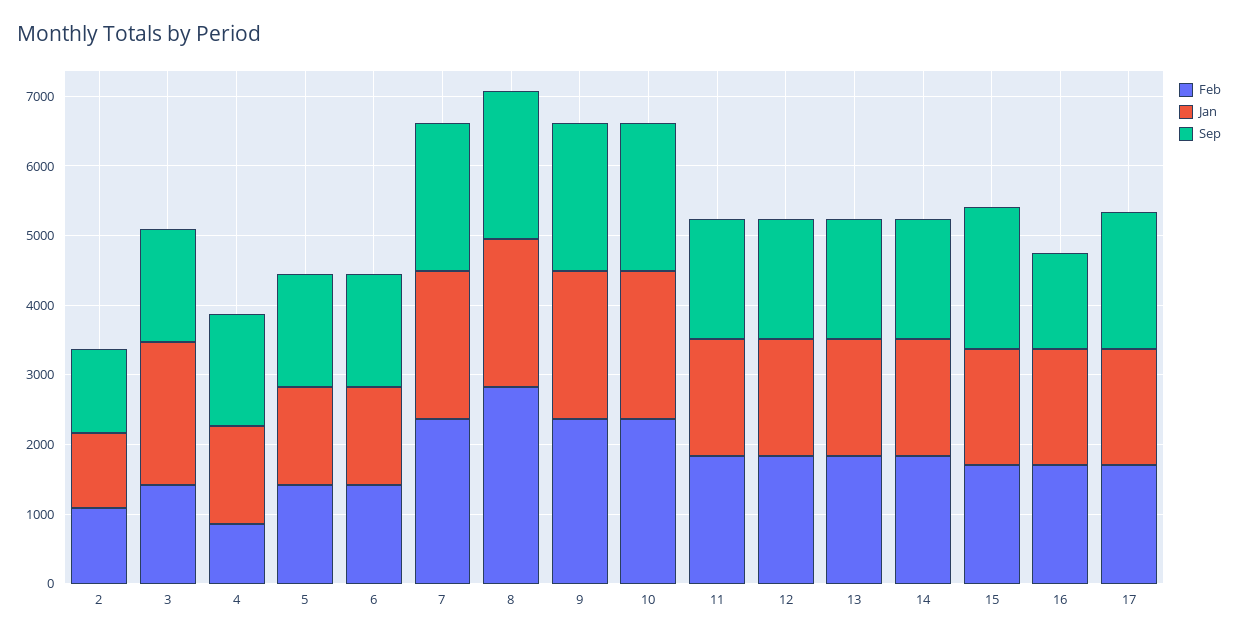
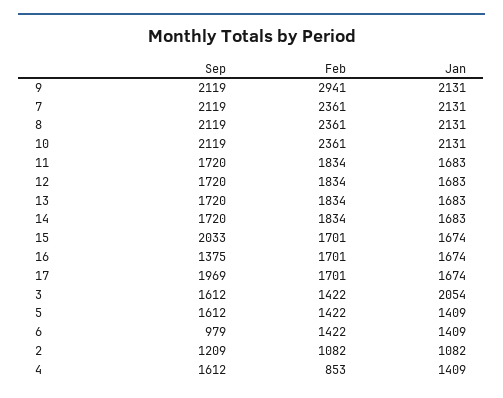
  {
    "Feb": {
      "2": 1082,
      "3": 1422,
      "4": 853,
      "5": 1422,
      "6": 1422,
      "7": 2361,
-     "8": 2800,
+     "8": 2361,
-     "9": 2400,
+     "9": 2941,
      "10": 2361,
      "11": 1834,
      "12": 1834,
      "13": 1834,
      "14": 1834,
      "15": 1701,
      "16": 1701,
      "17": 1701
    },
    "Jan": {
      "2": 1082,
      "3": 2054,
      "4": 1409,
      "5": 1409,
      "6": 1409,
      "7": 2131,
      "8": 2131,
      "9": 2131,
      "10": 2131,
      "11": 1683,
      "12": 1683,
      "13": 1683,
      "14": 1683,
      "15": 1674,
      "16": 1674,
      "17": 1674
    },
    "Sep": {
      "2": 1209,
      "3": 1612,
      "4": 1612,
      "5": 1612,
-     "6": 1600,
+     "6": 979,
      "7": 2119,
      "8": 2119,
      "9": 2119,
      "10": 2119,
      "11": 1720,
      "12": 1720,
      "13": 1720,
      "14": 1720,
      "15": 2033,
      "16": 1375,
      "17": 1969
    }
  }

